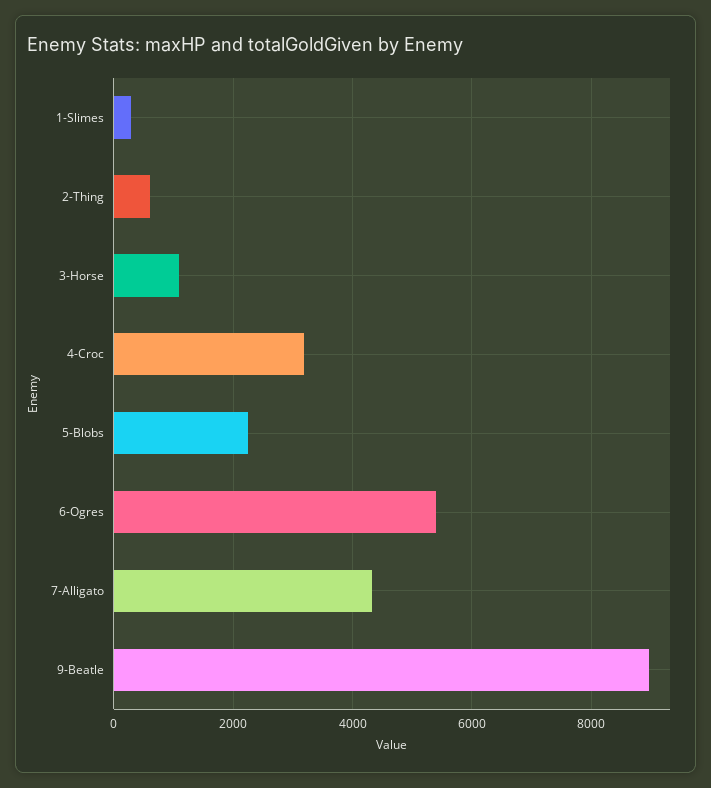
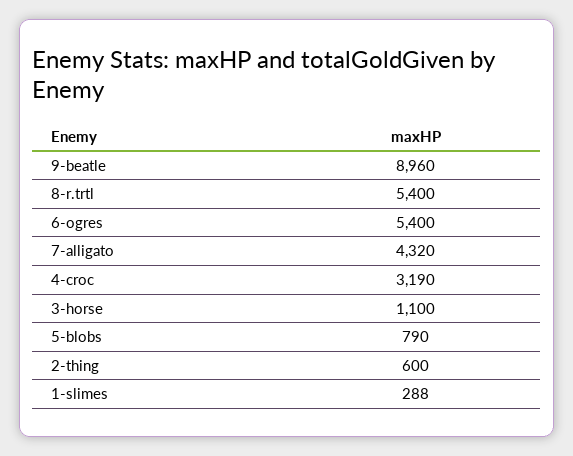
  {
    "1-Slimes": 288,
    "2-Thing": 600,
    "3-Horse": 1100,
    "4-Croc": 3190,
-   "5-Blobs": 2200,
+   "5-Blobs": 790,
    "6-Ogres": 5400,
    "7-Alligato": 4320,
-   "9-Beatle": 8960
+   "9-Beatle": 8960,
+   "8-r.trtl": 5400
  }

